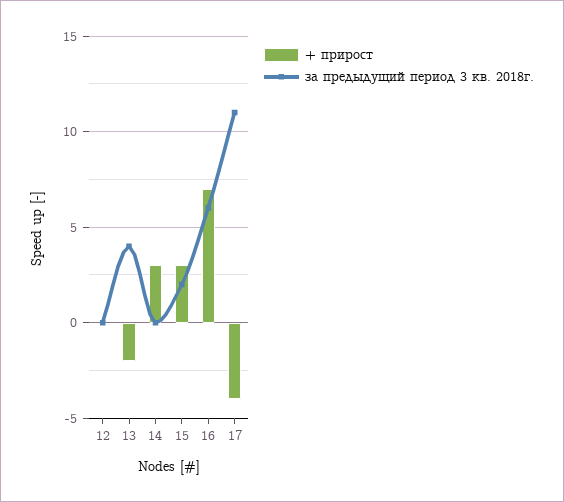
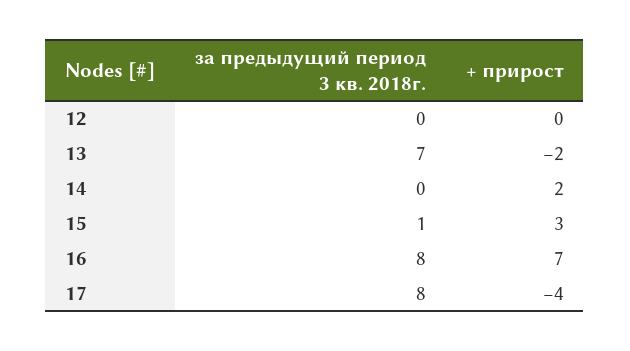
  {
    "+ прирост": {
      "12": 0,
      "13": -2,
-     "14": 3,
+     "14": 2,
      "15": 3,
      "16": 7,
      "17": -4
    },
    "за предыдущий период 3 кв. 2018г.": {
      "12": 0,
-     "13": 4,
+     "13": 7,
      "14": 0,
-     "15": 2,
+     "15": 1,
-     "16": 6,
+     "16": 8,
-     "17": 11
+     "17": 8
    }
  }

